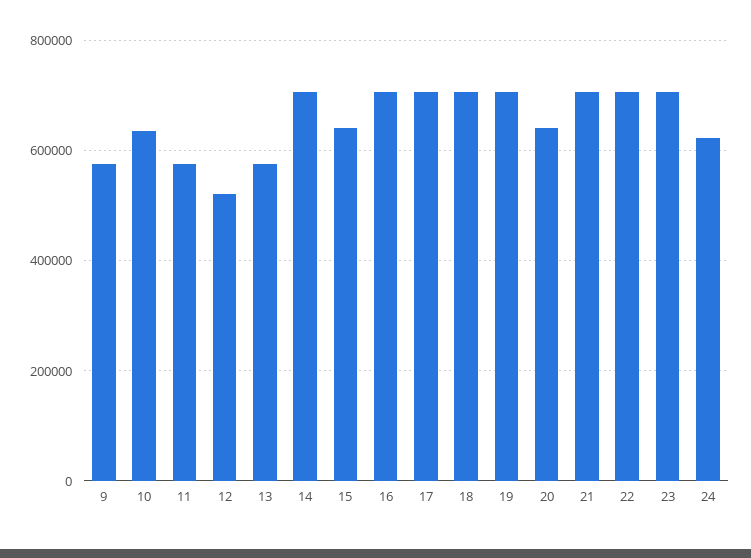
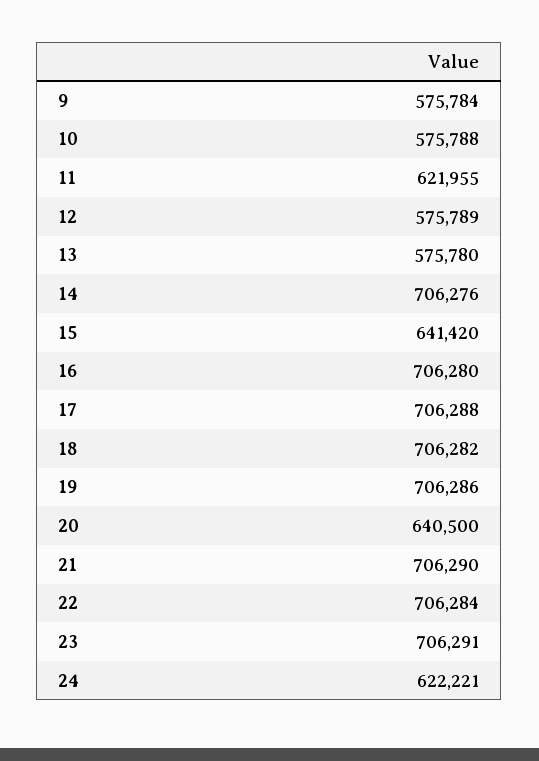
  {
    "9": 575784,
-   "10": 640000,
+   "10": 575788,
-   "11": 580000,
+   "11": 621955,
-   "12": 520000,
+   "12": 575789,
    "13": 575780,
    "14": 706276,
    "15": 641420,
    "16": 706280,
    "17": 706288,
    "18": 706282,
    "19": 706286,
    "20": 640500,
    "21": 706290,
    "22": 706284,
    "23": 706291,
    "24": 622221
  }

